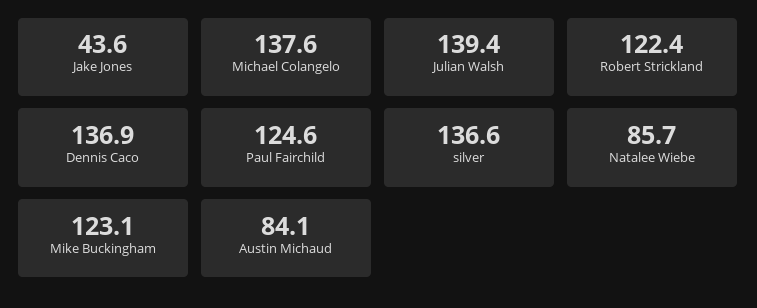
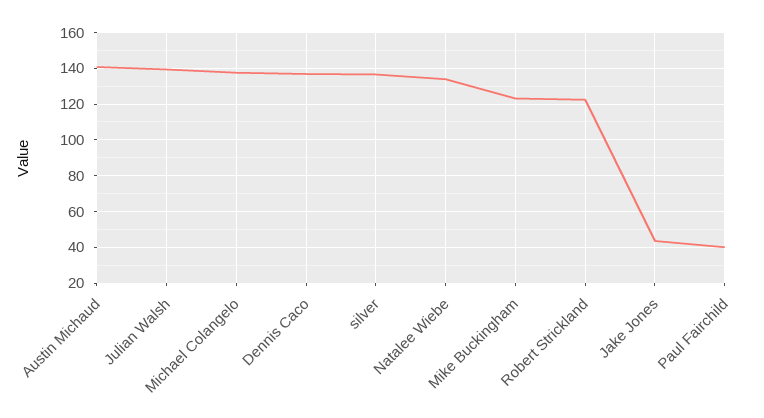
  {
    "Jake Jones": 43.6,
    "Michael Colangelo": 137.6,
    "Julian Walsh": 139.4,
    "Robert Strickland": 122.4,
    "Dennis Caco": 136.9,
-   "Paul Fairchild": 124.6,
+   "Paul Fairchild": 40,
    "silver": 136.6,
-   "Natalee Wiebe": 85.7,
+   "Natalee Wiebe": 135,
    "Mike Buckingham": 123.1,
-   "Austin Michaud": 84.1
+   "Austin Michaud": 140
  }

